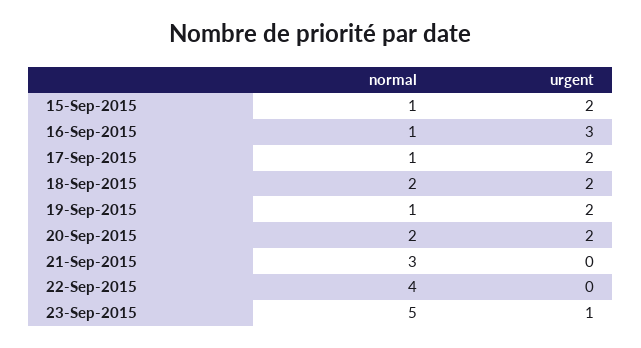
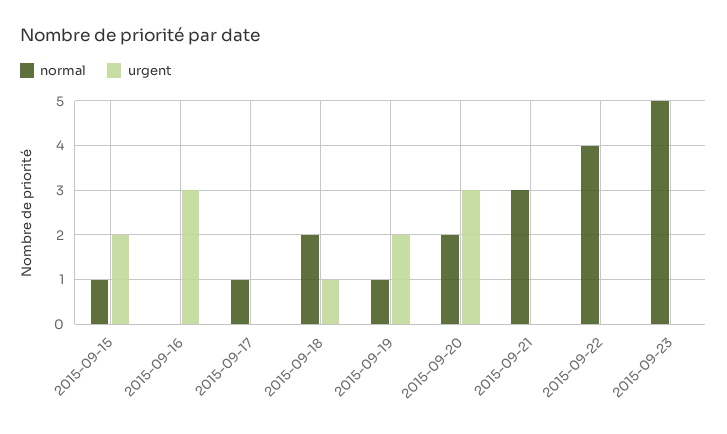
  {
    "normal": {
      "15-Sep-2015": 1,
-     "16-Sep-2015": 1,
+     "16-Sep-2015": 0,
      "17-Sep-2015": 1,
      "18-Sep-2015": 2,
      "19-Sep-2015": 1,
      "20-Sep-2015": 2,
      "21-Sep-2015": 3,
      "22-Sep-2015": 4,
      "23-Sep-2015": 5
    },
    "urgent": {
      "15-Sep-2015": 2,
      "16-Sep-2015": 3,
-     "17-Sep-2015": 2,
+     "17-Sep-2015": 0,
-     "18-Sep-2015": 2,
+     "18-Sep-2015": 1,
      "19-Sep-2015": 2,
-     "20-Sep-2015": 2,
+     "20-Sep-2015": 3,
      "21-Sep-2015": 0,
      "22-Sep-2015": 0,
-     "23-Sep-2015": 1
+     "23-Sep-2015": 0
    }
  }

